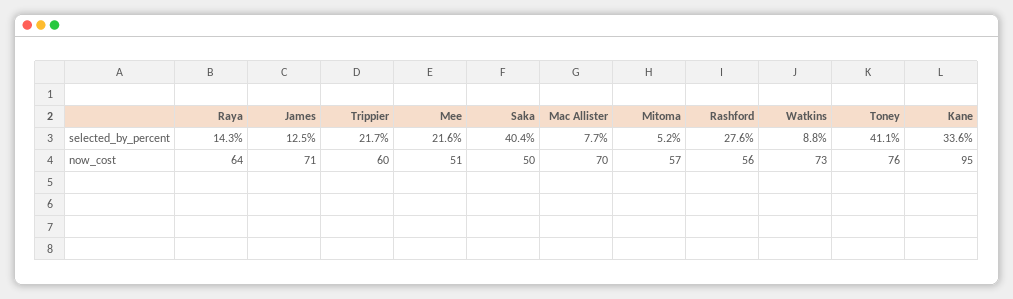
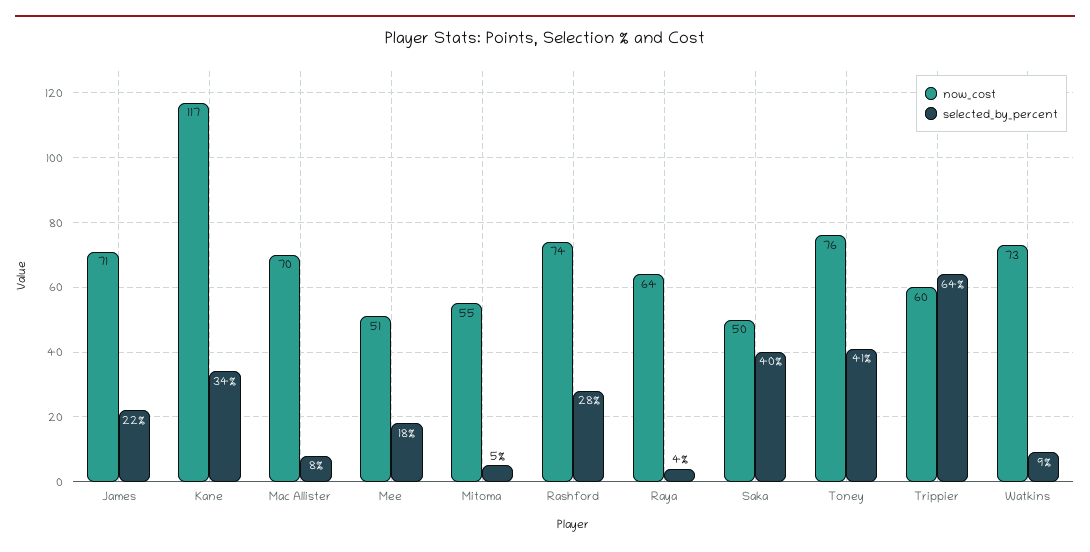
  {
    "selected_by_percent": {
-     "Raya": 14.3,
+     "Raya": 4,
-     "James": 12.5,
+     "James": 22,
-     "Trippier": 21.7,
+     "Trippier": 64,
-     "Mee": 21.6,
+     "Mee": 18,
      "Saka": 40.4,
      "Mac Allister": 7.7,
      "Mitoma": 5.2,
      "Rashford": 27.6,
      "Watkins": 8.8,
      "Toney": 41.1,
      "Kane": 33.6
    },
    "now_cost": {
      "Raya": 64,
      "James": 71,
      "Trippier": 60,
      "Mee": 51,
      "Saka": 50,
      "Mac Allister": 70,
-     "Mitoma": 57,
+     "Mitoma": 55,
-     "Rashford": 56,
+     "Rashford": 74,
      "Watkins": 73,
      "Toney": 76,
-     "Kane": 95
+     "Kane": 117
    }
  }

